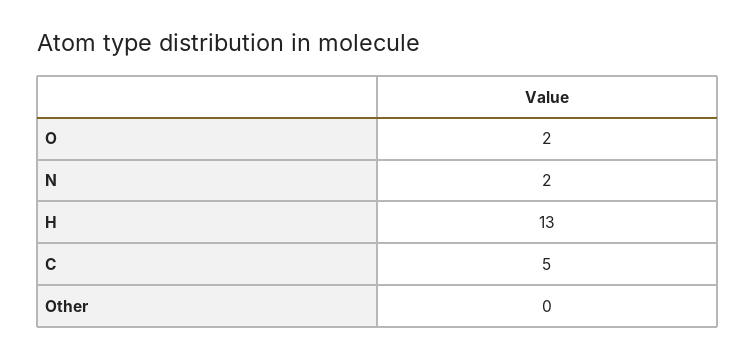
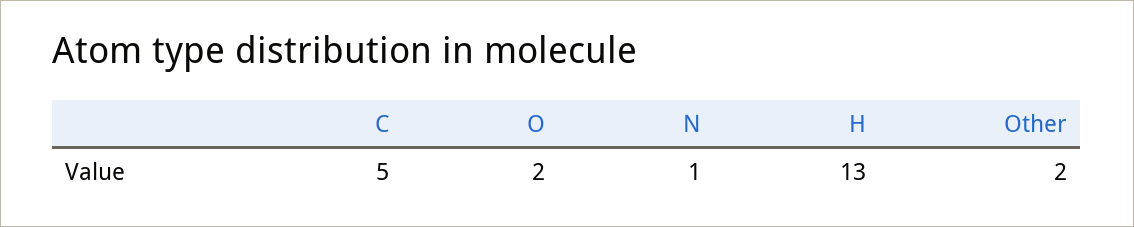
  {
    "O": 2,
-   "N": 2,
+   "N": 1,
    "H": 13,
    "C": 5,
-   "Other": 0
+   "Other": 2
  }

